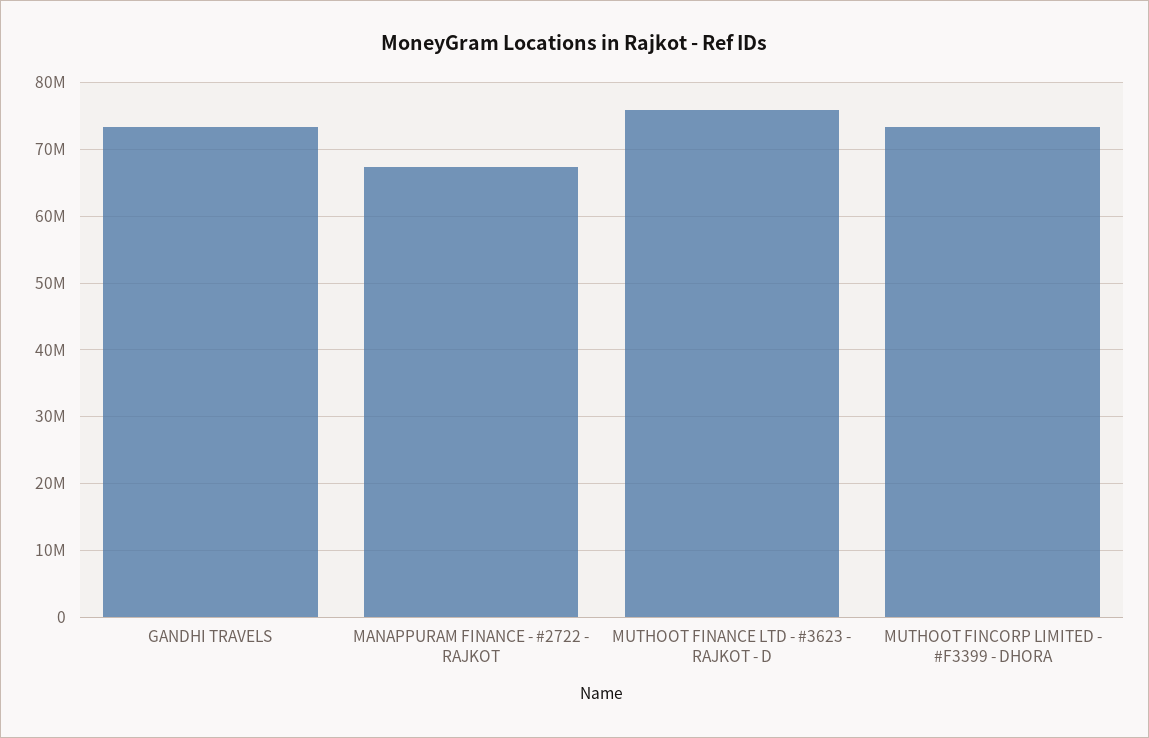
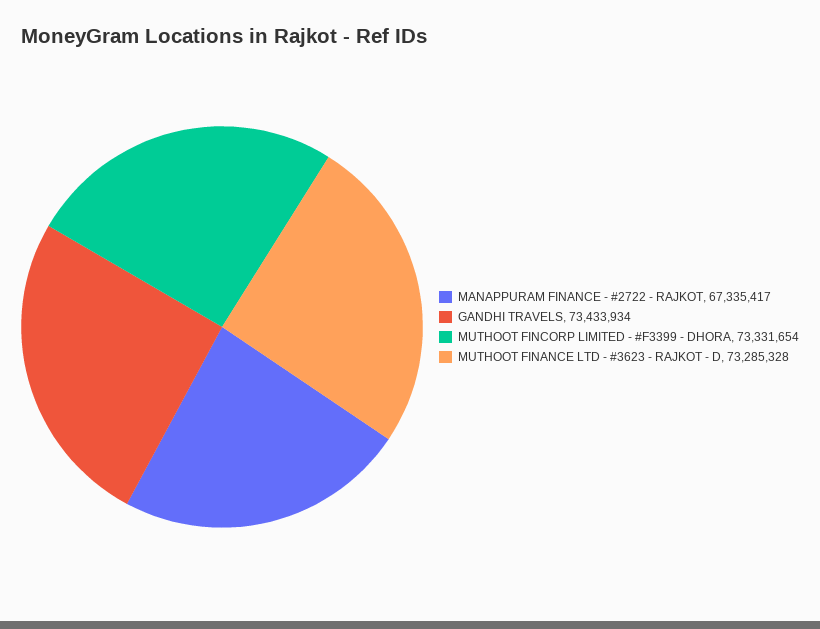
  {
    "GANDHI TRAVELS": 73433934,
    "MANAPPURAM FINANCE - #2722 - RAJKOT": 67335417,
-   "MUTHOOT FINANCE LTD - #3623 - RAJKOT - D": 76000000,
+   "MUTHOOT FINANCE LTD - #3623 - RAJKOT - D": 73285328,
    "MUTHOOT FINCORP LIMITED - #F3399 - DHORA": 73331654
  }

